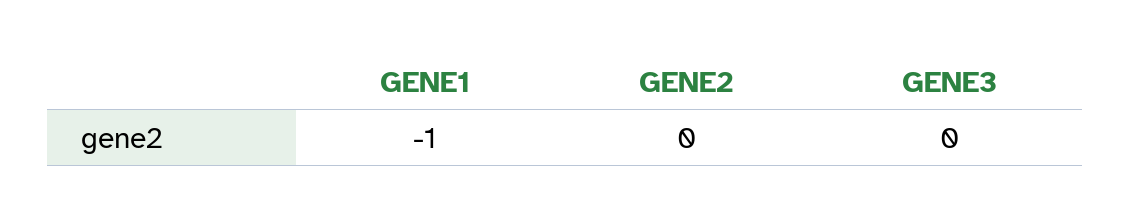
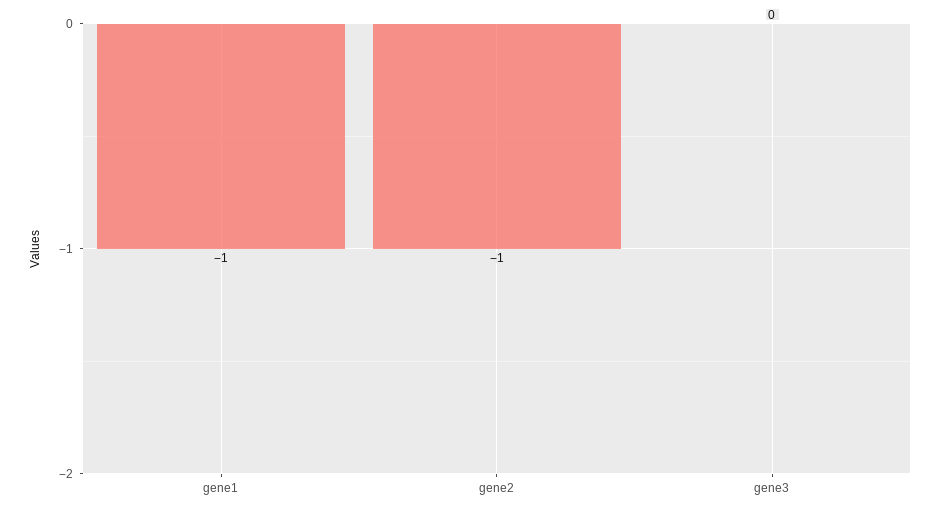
  {
    "GENE1": -1,
-   "GENE2": 0,
+   "GENE2": -1,
    "GENE3": 0
  }

